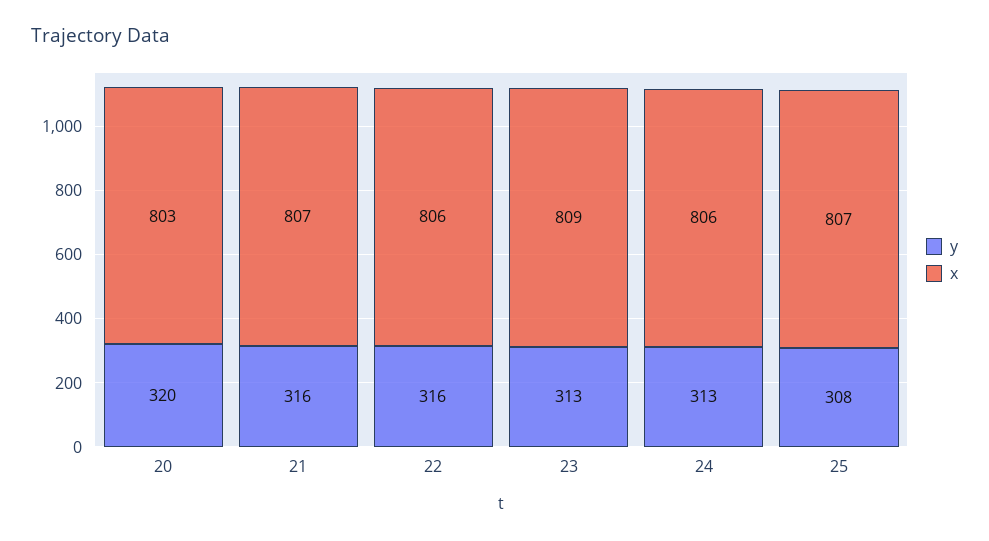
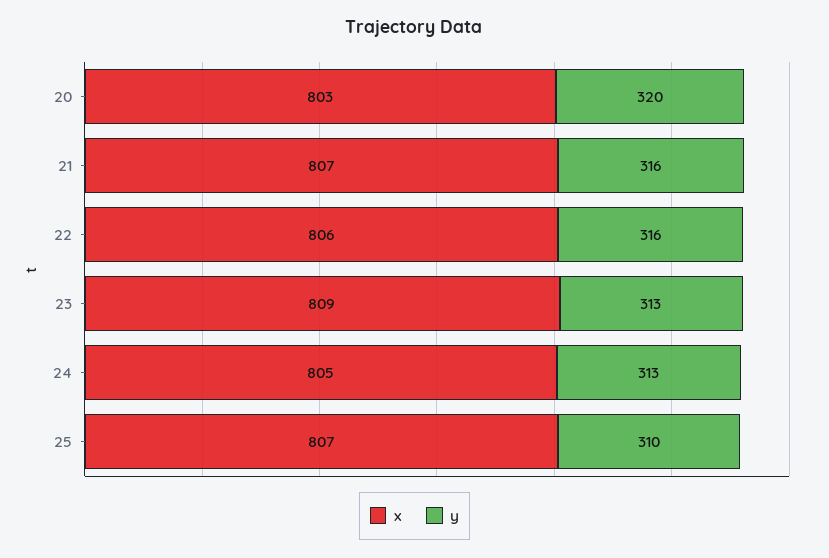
  {
    "y": {
      "20": 320,
      "21": 316,
      "22": 316,
      "23": 313,
      "24": 313,
-     "25": 308
+     "25": 310
    },
    "x": {
      "20": 803,
      "21": 807,
      "22": 806,
      "23": 809,
-     "24": 806,
+     "24": 805,
      "25": 807
    }
  }

